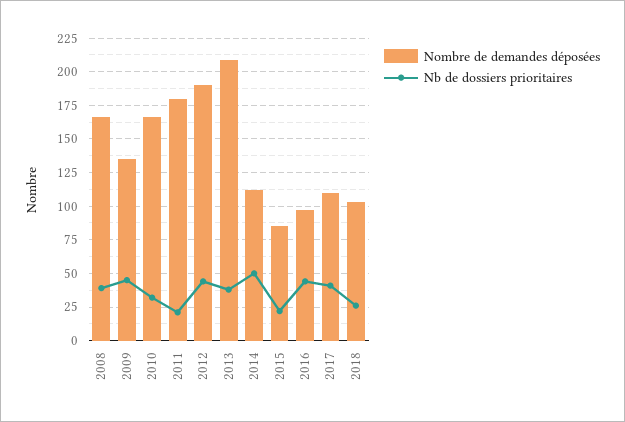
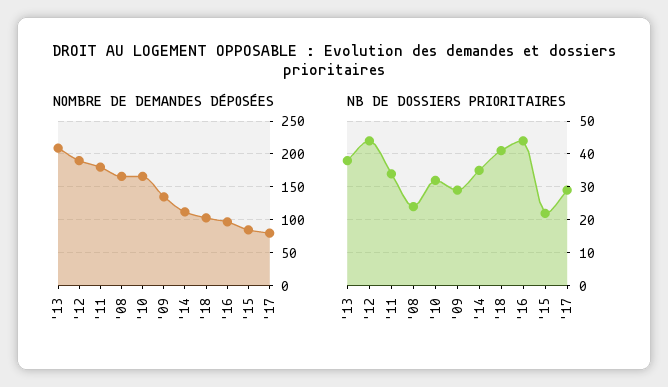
  {
    "Nombre de demandes déposées": {
      "2008": 165,
      "2009": 135,
      "2010": 165,
      "2011": 180,
      "2012": 190,
      "2013": 210,
      "2014": 110,
      "2015": 85,
      "2016": 95,
-     "2017": 110,
+     "2017": 80,
      "2018": 105
    },
    "Nb de dossiers prioritaires": {
-     "2008": 40,
+     "2008": 25,
-     "2009": 45,
+     "2009": 30,
      "2010": 30,
-     "2011": 20,
+     "2011": 35,
      "2012": 45,
      "2013": 40,
-     "2014": 50,
+     "2014": 35,
      "2015": 20,
      "2016": 45,
-     "2017": 40,
+     "2017": 30,
-     "2018": 25
+     "2018": 40
    }
  }

